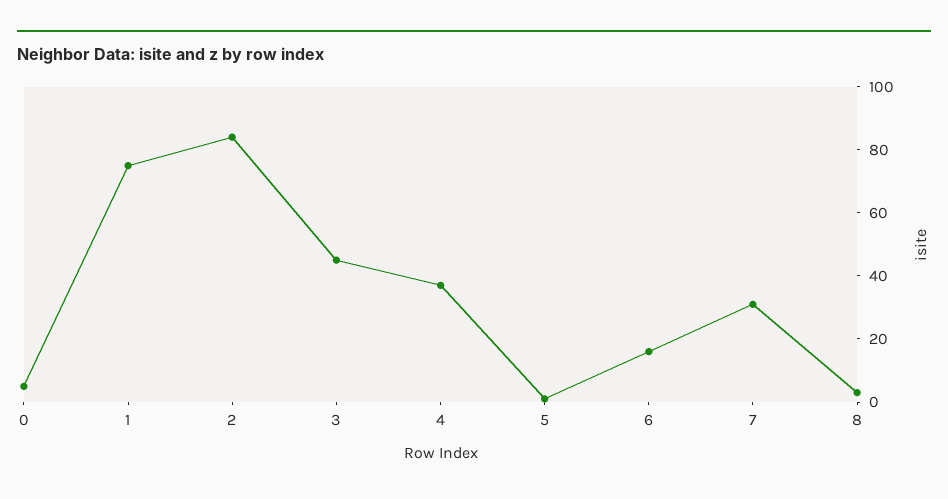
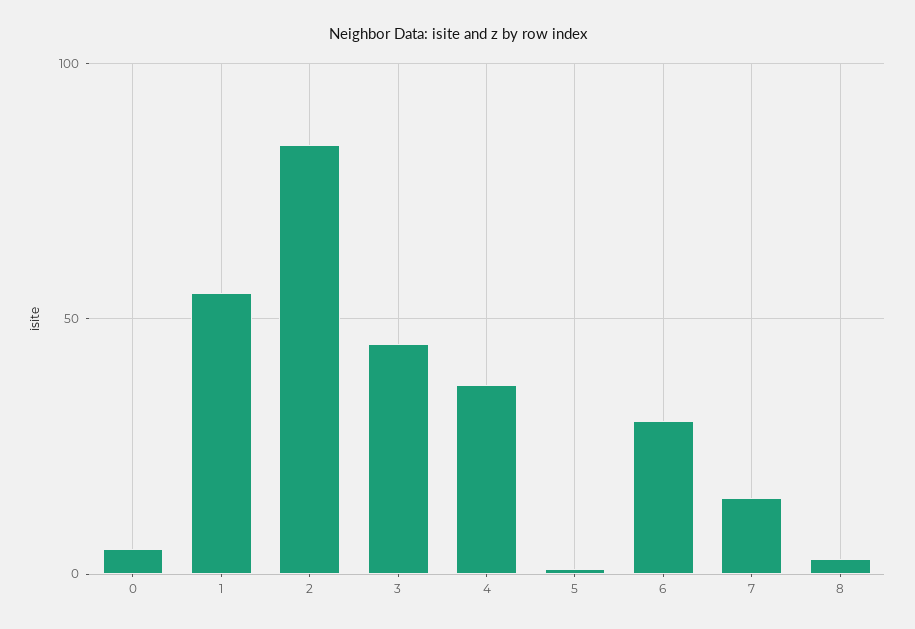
  {
    "0": 5,
-   "1": 75,
+   "1": 55,
    "2": 85,
    "3": 45,
    "4": 35,
    "5": 0,
-   "6": 15,
+   "6": 30,
-   "7": 30,
+   "7": 15,
    "8": 5
  }

